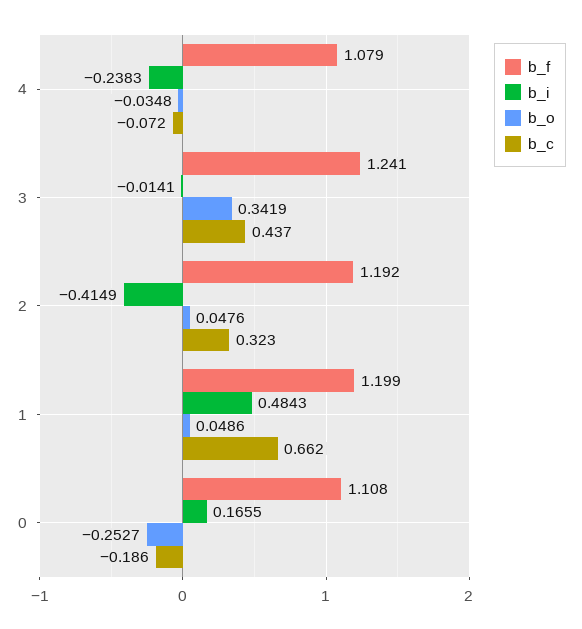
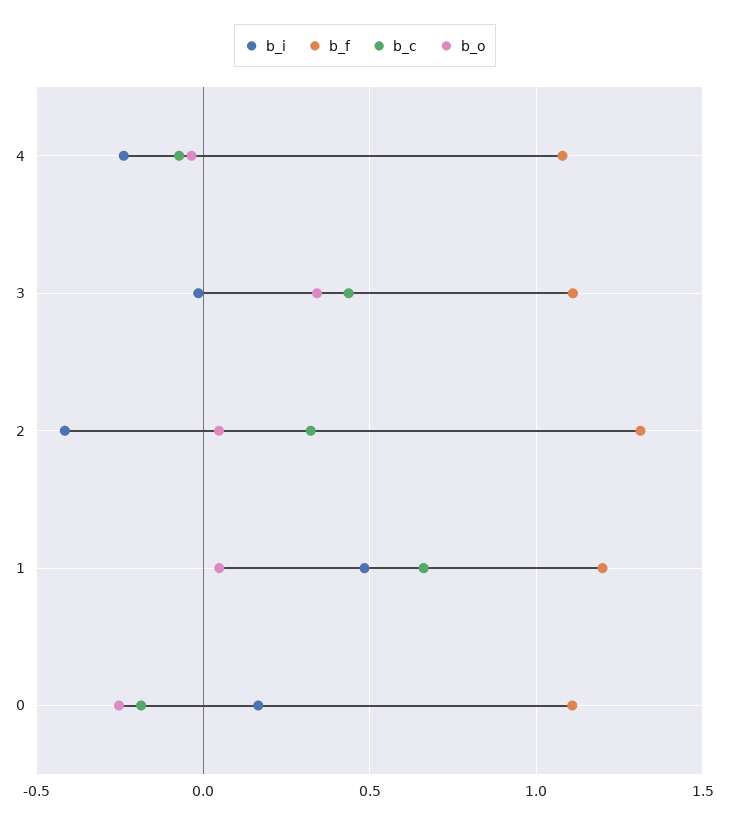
  {
    "b_f": {
      "4": 1.079,
-     "3": 1.241,
+     "3": 1.1,
-     "2": 1.192,
+     "2": 1.3,
      "1": 1.199,
      "0": 1.108
    },
    "b_i": {
      "4": -0.2383,
      "3": -0.0141,
      "2": -0.4149,
      "1": 0.4843,
      "0": 0.1655
    },
    "b_o": {
      "4": -0.0348,
      "3": 0.3419,
      "2": 0.0476,
      "1": 0.0486,
      "0": -0.2527
    },
    "b_c": {
      "4": -0.072,
      "3": 0.437,
      "2": 0.323,
      "1": 0.662,
      "0": -0.186
    }
  }

